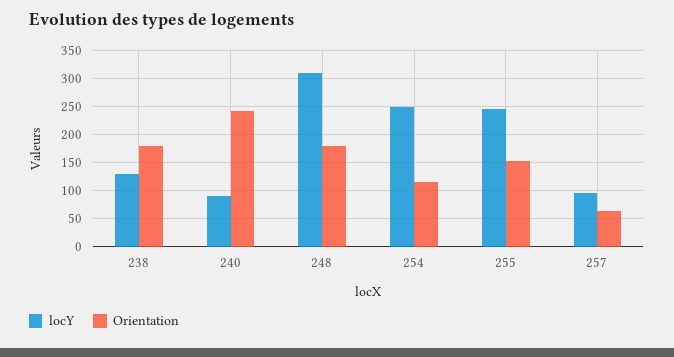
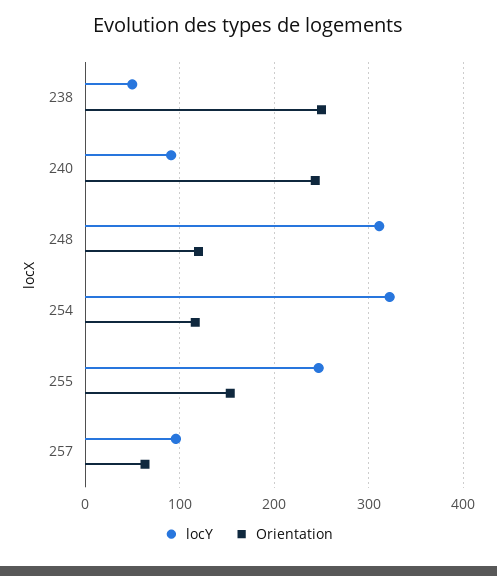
  {
    "locY": {
-     "238": 125,
+     "238": 50,
      "240": 90,
      "248": 310,
-     "254": 250,
+     "254": 320,
      "255": 250,
      "257": 100
    },
    "Orientation": {
-     "238": 175,
+     "238": 250,
      "240": 240,
-     "248": 175,
+     "248": 120,
      "254": 120,
      "255": 150,
      "257": 60
    }
  }

